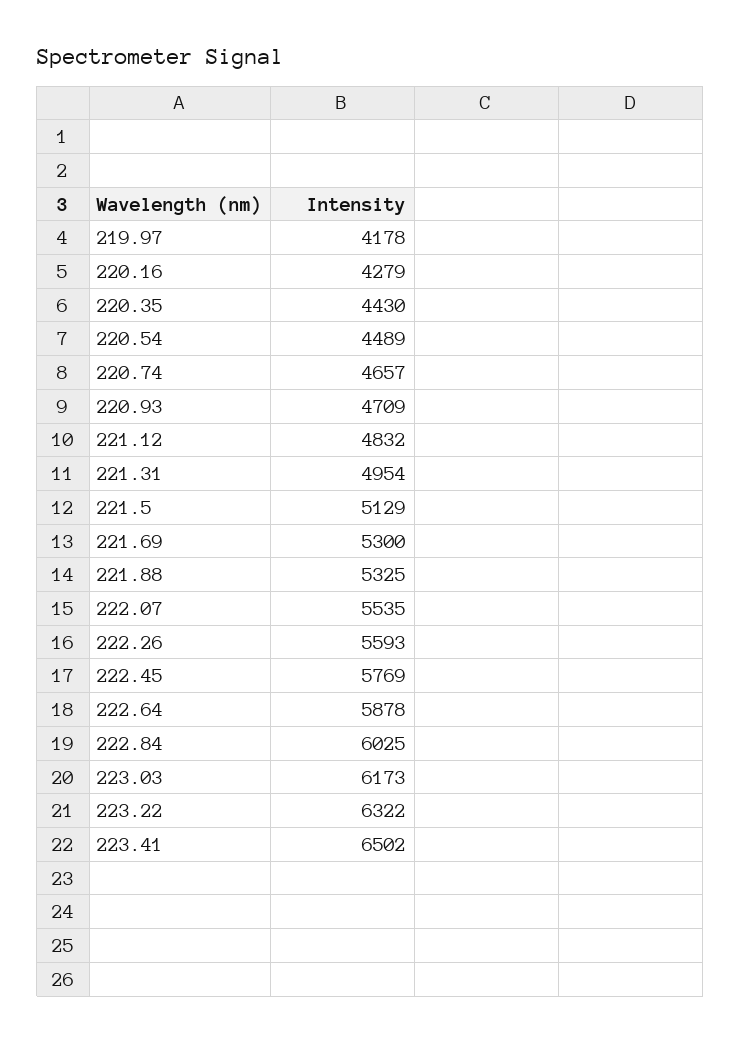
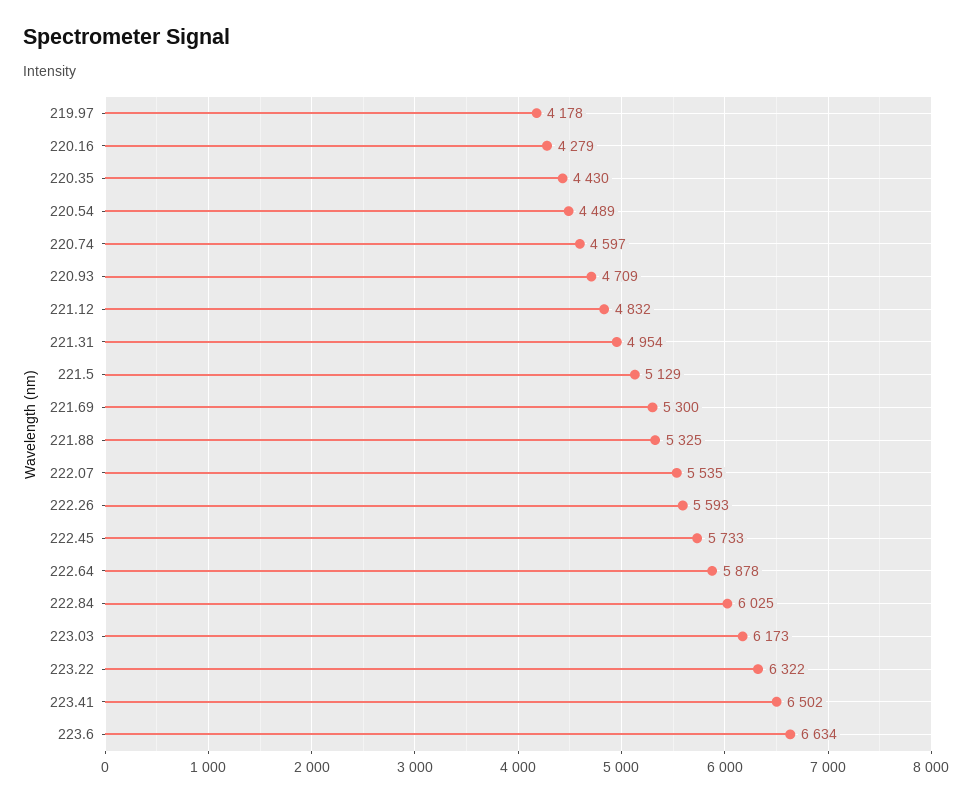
  {
    "219.97": 4178,
    "220.16": 4279,
    "220.35": 4430,
    "220.54": 4489,
-   "220.74": 4657,
+   "220.74": 4597,
    "220.93": 4709,
    "221.12": 4832,
    "221.31": 4954,
    "221.5": 5129,
    "221.69": 5300,
    "221.88": 5325,
    "222.07": 5535,
    "222.26": 5593,
-   "222.45": 5769,
+   "222.45": 5733,
    "222.64": 5878,
    "222.84": 6025,
    "223.03": 6173,
    "223.22": 6322,
-   "223.41": 6502
+   "223.41": 6502,
+   "223.6": 6634
  }

